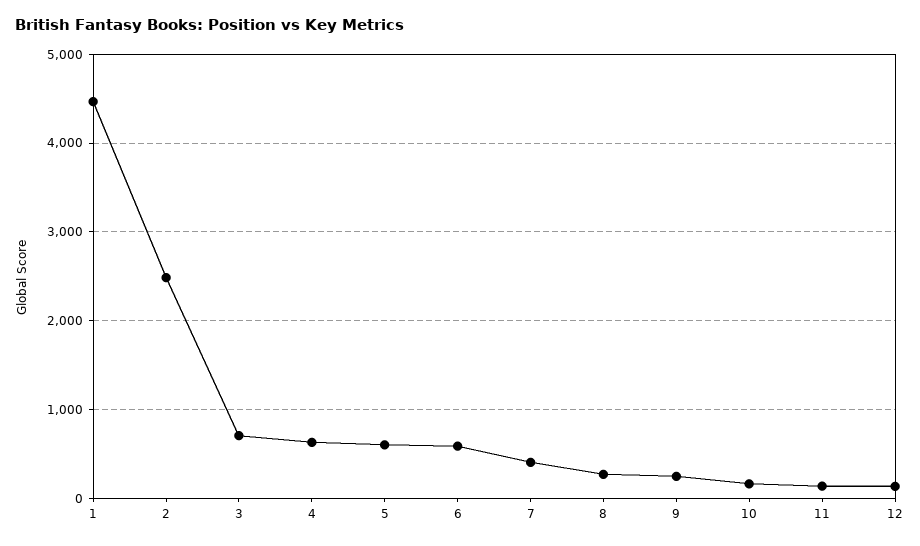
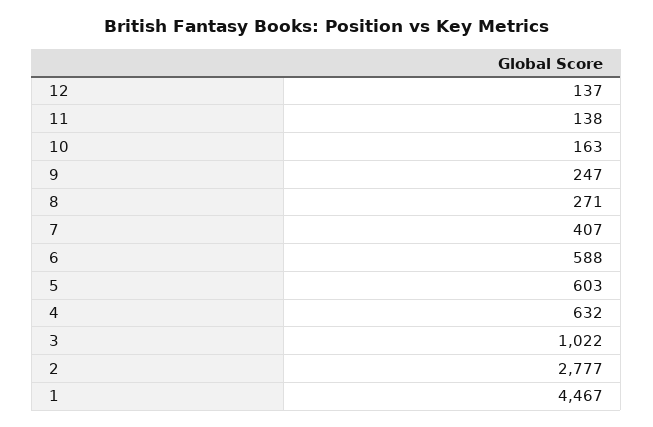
  {
    "1": 4467,
-   "2": 2500,
+   "2": 2777,
-   "3": 700,
+   "3": 1022,
    "4": 632,
    "5": 603,
    "6": 588,
    "7": 407,
    "8": 271,
    "9": 247,
    "10": 163,
    "11": 138,
    "12": 137
  }

